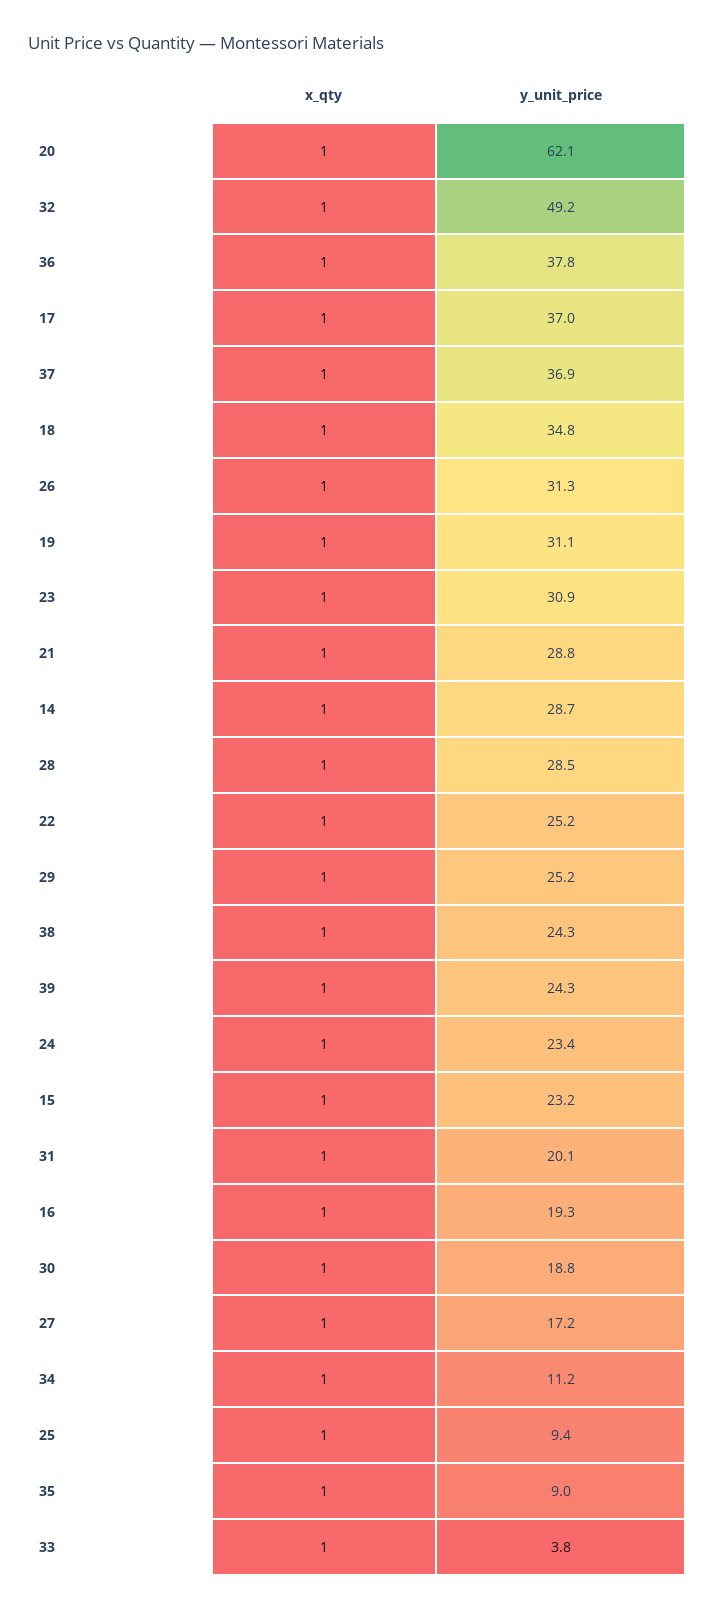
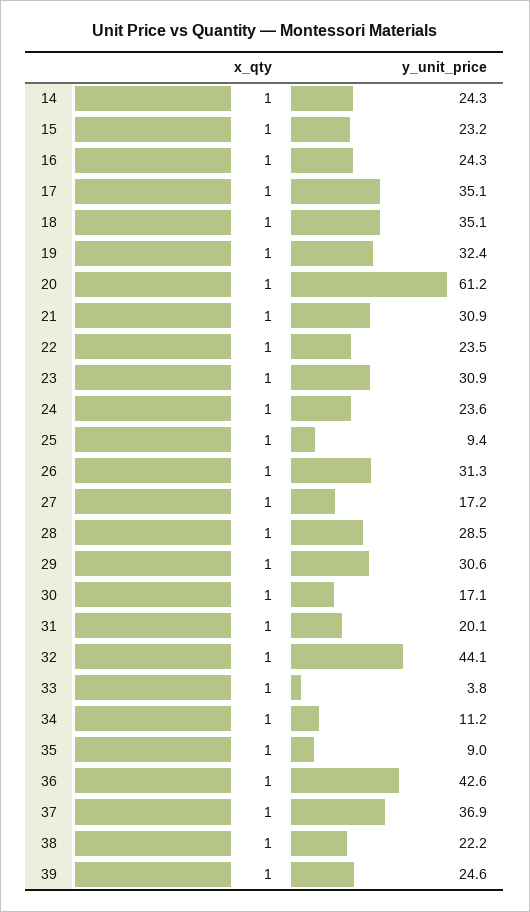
  {
    "x_qty": {
      "20": 1,
      "32": 1,
      "36": 1,
      "17": 1,
      "37": 1,
      "18": 1,
      "26": 1,
      "19": 1,
      "23": 1,
      "21": 1,
      "14": 1,
      "28": 1,
      "22": 1,
      "29": 1,
      "38": 1,
      "39": 1,
      "24": 1,
      "15": 1,
      "31": 1,
      "16": 1,
      "30": 1,
      "27": 1,
      "34": 1,
      "25": 1,
      "35": 1,
      "33": 1
    },
    "y_unit_price": {
-     "20": 62.1,
+     "20": 61.2,
-     "32": 49.2,
+     "32": 44.1,
-     "36": 37.8,
+     "36": 42.6,
-     "17": 37,
+     "17": 35.1,
      "37": 36.9,
-     "18": 34.8,
+     "18": 35.1,
      "26": 31.3,
-     "19": 31.1,
+     "19": 32.4,
      "23": 30.9,
-     "21": 28.8,
+     "21": 30.9,
-     "14": 28.7,
+     "14": 24.3,
      "28": 28.5,
-     "22": 25.2,
+     "22": 23.5,
-     "29": 25.2,
+     "29": 30.6,
-     "38": 24.3,
+     "38": 22.2,
-     "39": 24.3,
+     "39": 24.6,
-     "24": 23.4,
+     "24": 23.6,
      "15": 23.2,
      "31": 20.1,
-     "16": 19.3,
+     "16": 24.3,
-     "30": 18.8,
+     "30": 17.1,
      "27": 17.2,
      "34": 11.2,
      "25": 9.4,
      "35": 9,
      "33": 3.8
    }
  }

